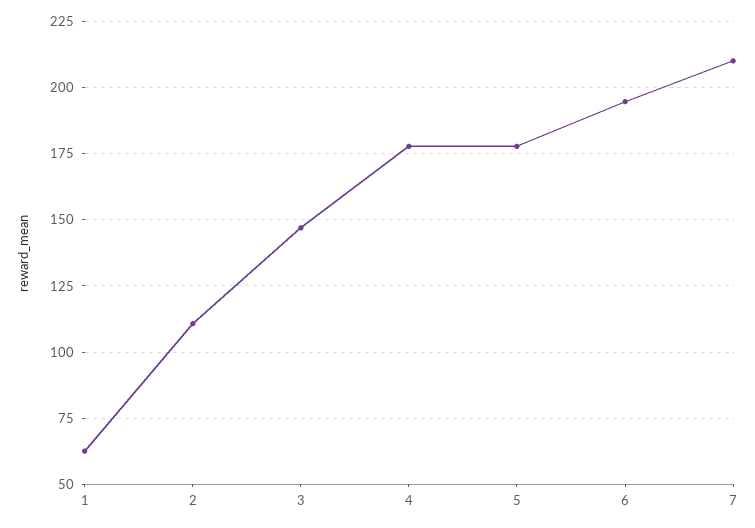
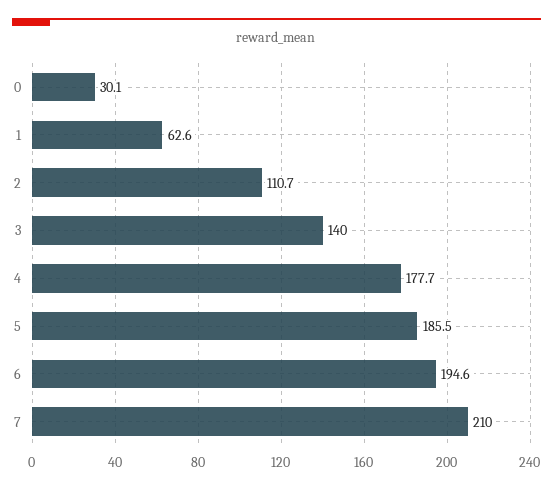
  {
    "1": 62.6,
    "2": 110.7,
-   "3": 147.5,
+   "3": 140,
    "4": 177.7,
-   "5": 177.5,
+   "5": 185.5,
    "6": 194.6,
-   "7": 210
+   "7": 210,
+   "0": 30.1
  }

